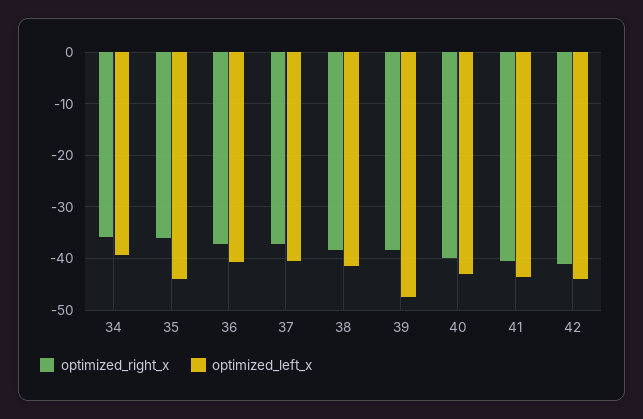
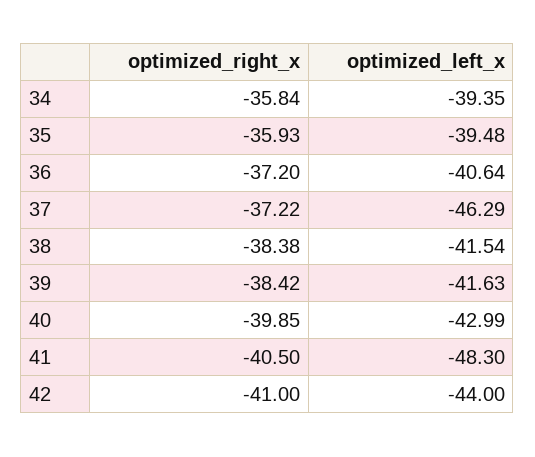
  {
    "optimized_right_x": {
      "34": -35.84,
      "35": -35.93,
      "36": -37.2,
      "37": -37.22,
      "38": -38.38,
      "39": -38.42,
      "40": -39.85,
      "41": -40.5,
      "42": -41
    },
    "optimized_left_x": {
      "34": -39.35,
-     "35": -44,
+     "35": -39.48,
      "36": -40.64,
-     "37": -40,
+     "37": -46.29,
      "38": -41.54,
-     "39": -48,
+     "39": -41.63,
      "40": -42.99,
-     "41": -44,
+     "41": -48.3,
      "42": -44
    }
  }

